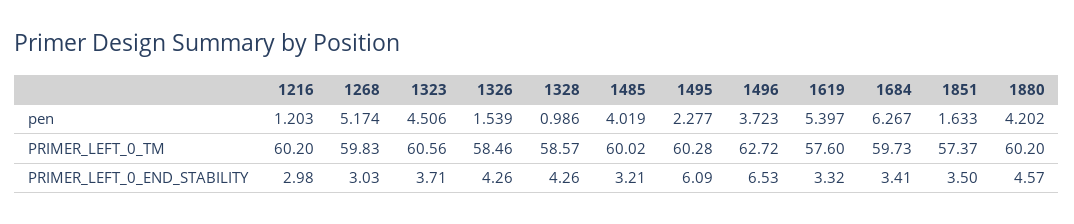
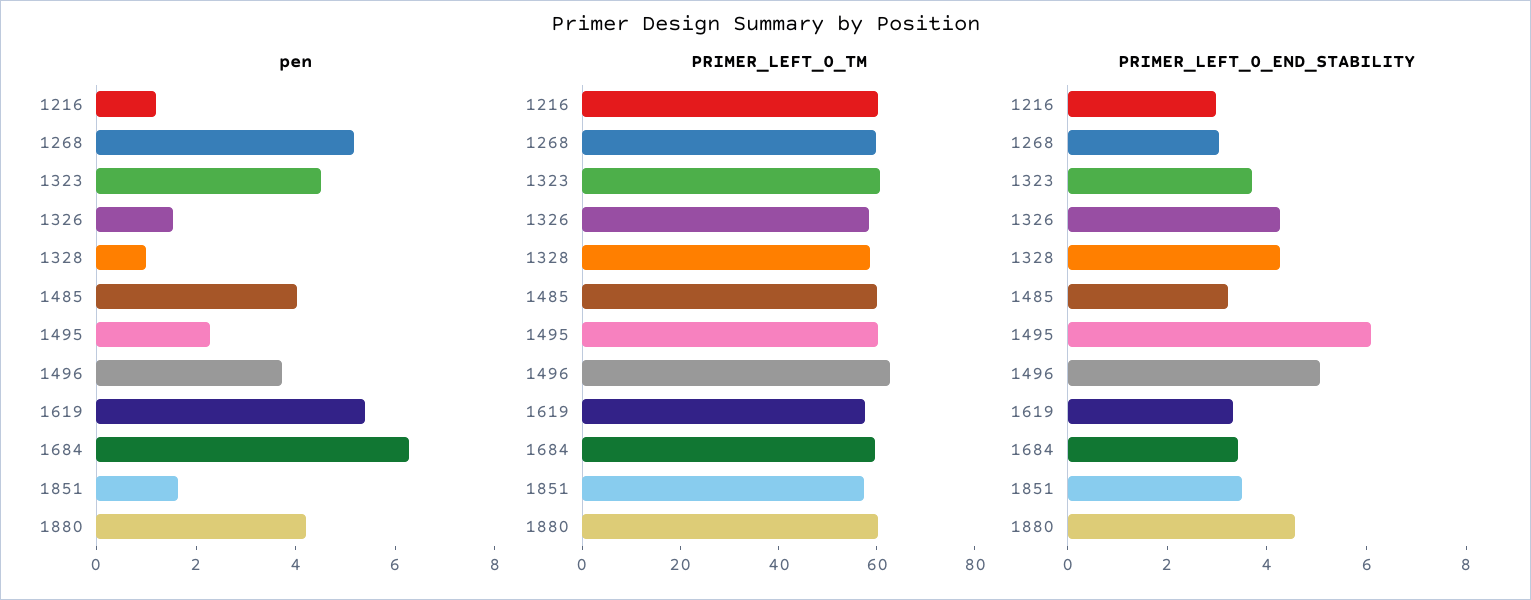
  {
    "pen": {
      "1216": 1.203,
      "1268": 5.174,
      "1323": 4.506,
      "1326": 1.539,
      "1328": 0.986,
      "1485": 4.019,
      "1495": 2.277,
      "1496": 3.723,
      "1619": 5.397,
      "1684": 6.267,
      "1851": 1.633,
      "1880": 4.202
    },
    "PRIMER_LEFT_0_TM": {
      "1216": 60.2,
      "1268": 59.83,
      "1323": 60.56,
      "1326": 58.46,
      "1328": 58.57,
      "1485": 60.02,
      "1495": 60.28,
      "1496": 62.72,
      "1619": 57.6,
      "1684": 59.73,
      "1851": 57.37,
      "1880": 60.2
    },
    "PRIMER_LEFT_0_END_STABILITY": {
      "1216": 2.98,
      "1268": 3.03,
      "1323": 3.71,
      "1326": 4.26,
      "1328": 4.26,
      "1485": 3.21,
      "1495": 6.09,
-     "1496": 6.53,
+     "1496": 5,
      "1619": 3.32,
      "1684": 3.41,
      "1851": 3.5,
      "1880": 4.57
    }
  }

